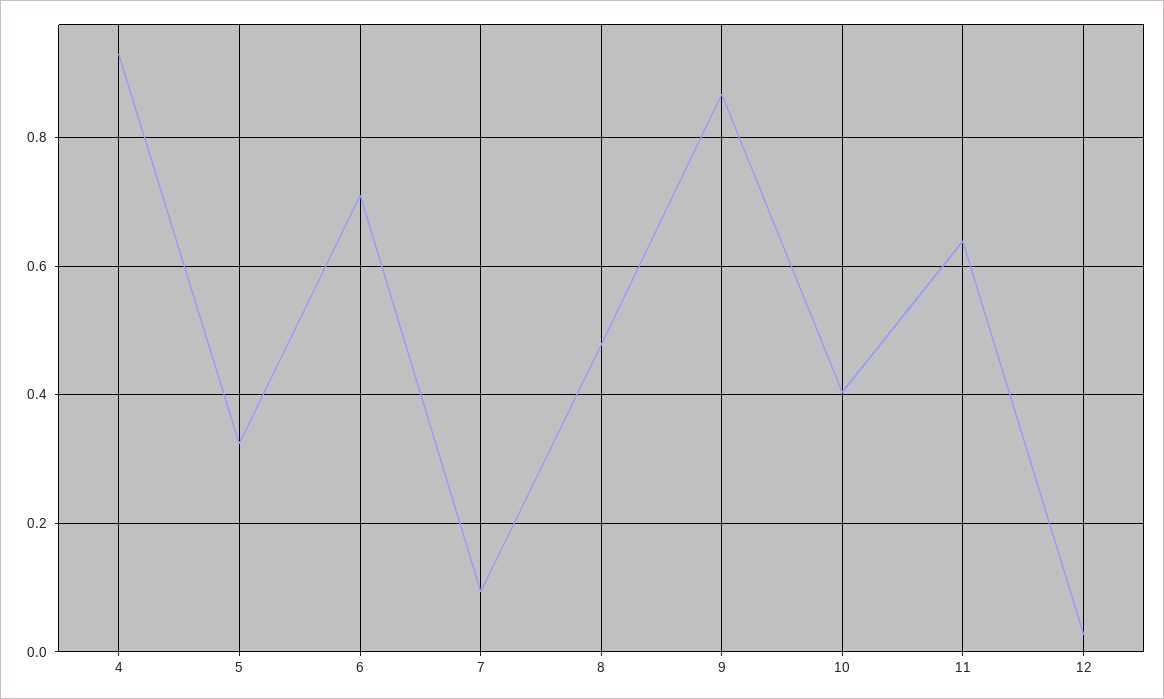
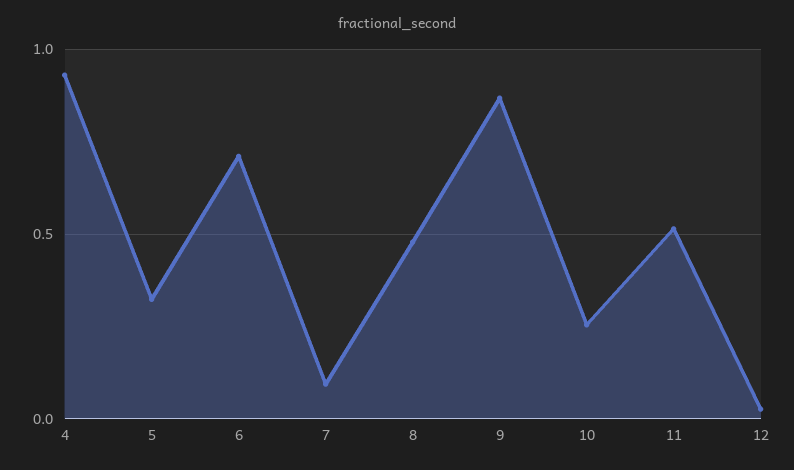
  {
    "4": 0.94,
    "5": 0.32,
    "6": 0.72,
    "7": 0.1,
    "8": 0.48,
    "9": 0.86,
-   "10": 0.4,
+   "10": 0.25,
-   "11": 0.64,
+   "11": 0.5,
    "12": 0.02
  }

